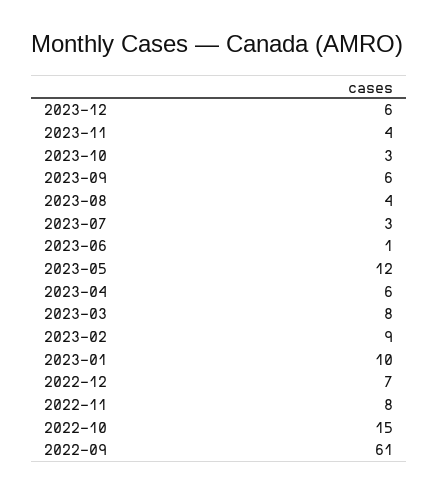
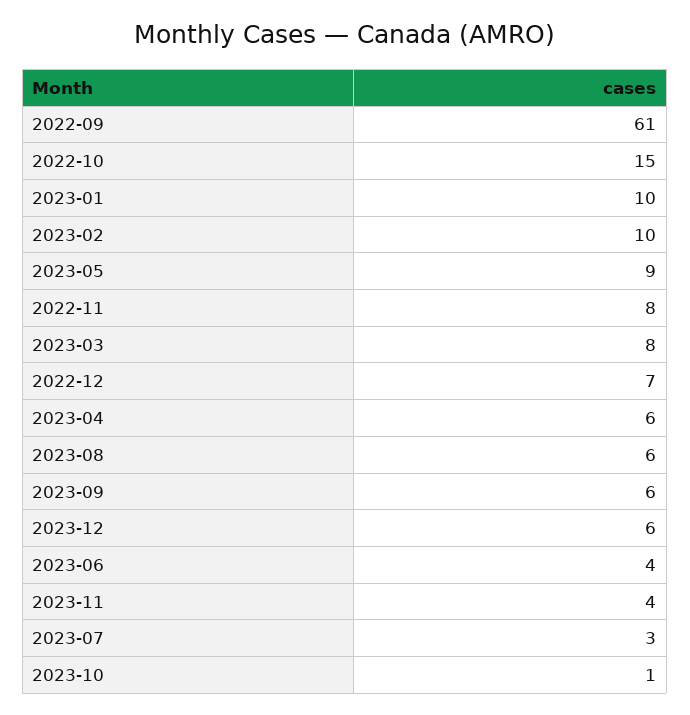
  {
    "2023-12": 6,
    "2023-11": 4,
-   "2023-10": 3,
+   "2023-10": 1,
    "2023-09": 6,
-   "2023-08": 4,
+   "2023-08": 6,
    "2023-07": 3,
-   "2023-06": 1,
+   "2023-06": 4,
-   "2023-05": 12,
+   "2023-05": 9,
    "2023-04": 6,
    "2023-03": 8,
-   "2023-02": 9,
+   "2023-02": 10,
    "2023-01": 10,
    "2022-12": 7,
    "2022-11": 8,
    "2022-10": 15,
    "2022-09": 61
  }

